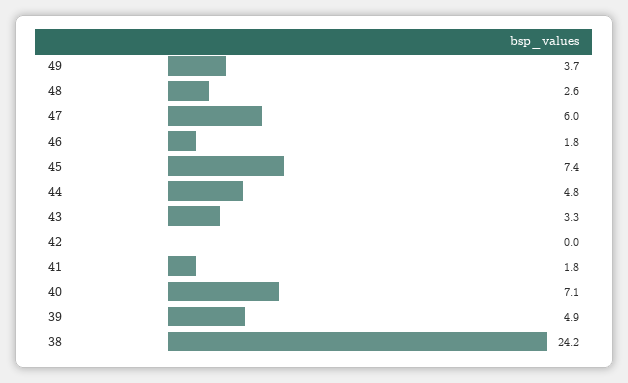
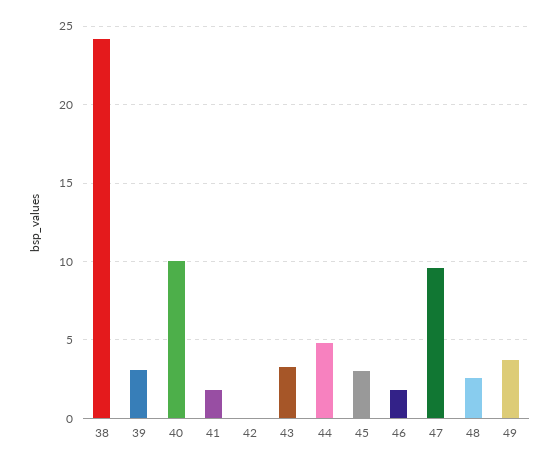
  {
    "49": 3.7,
    "48": 2.6,
-   "47": 6,
+   "47": 9.5,
    "46": 1.8,
-   "45": 7.4,
+   "45": 3,
    "44": 4.8,
    "43": 3.3,
    "42": 0,
    "41": 1.8,
-   "40": 7.1,
+   "40": 10,
-   "39": 4.9,
+   "39": 3,
    "38": 24.2
  }

